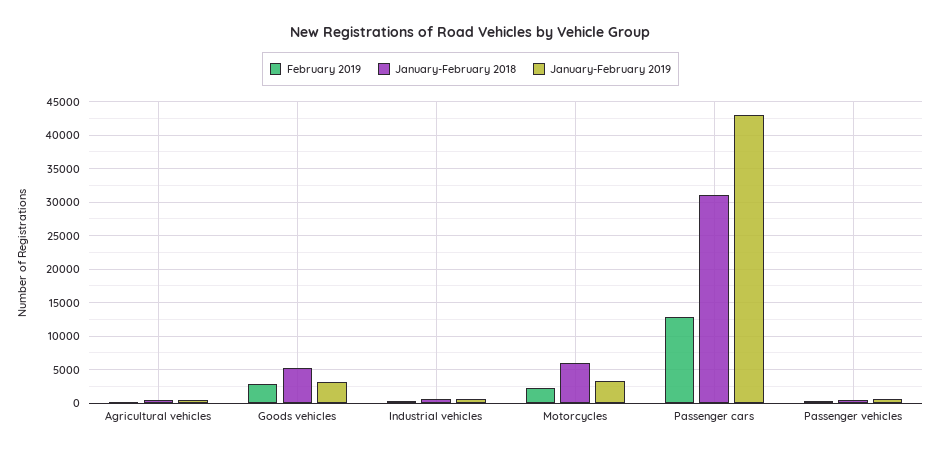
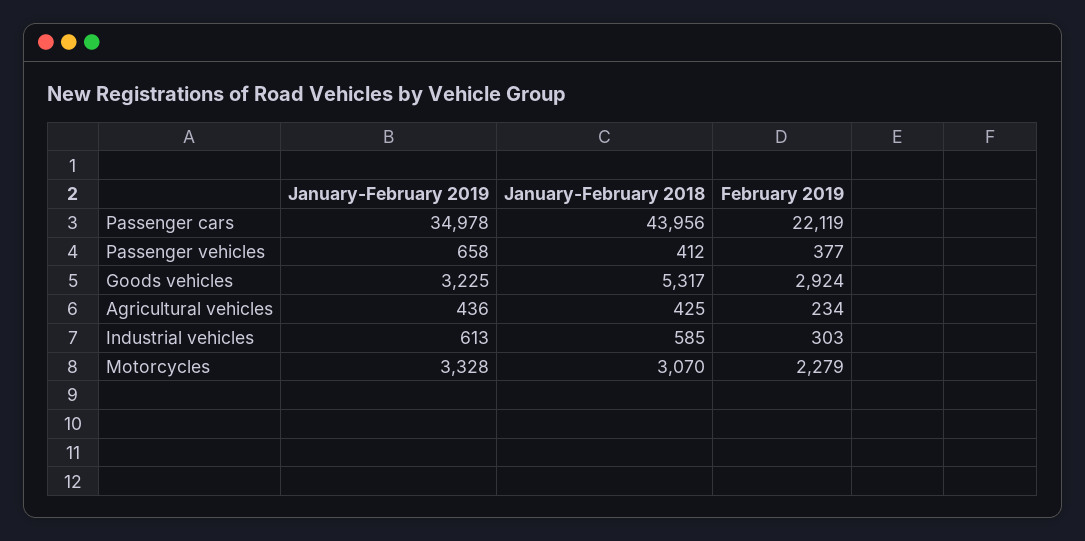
  {
    "February 2019": {
      "Agricultural vehicles": 234,
      "Goods vehicles": 2924,
      "Industrial vehicles": 303,
      "Motorcycles": 2279,
-     "Passenger cars": 13000,
+     "Passenger cars": 22119,
      "Passenger vehicles": 377
    },
    "January-February 2018": {
      "Agricultural vehicles": 425,
      "Goods vehicles": 5317,
      "Industrial vehicles": 585,
-     "Motorcycles": 6000,
+     "Motorcycles": 3070,
-     "Passenger cars": 31000,
+     "Passenger cars": 43956,
      "Passenger vehicles": 412
    },
    "January-February 2019": {
      "Agricultural vehicles": 436,
      "Goods vehicles": 3225,
      "Industrial vehicles": 613,
      "Motorcycles": 3328,
-     "Passenger cars": 43000,
+     "Passenger cars": 34978,
      "Passenger vehicles": 658
    }
  }

